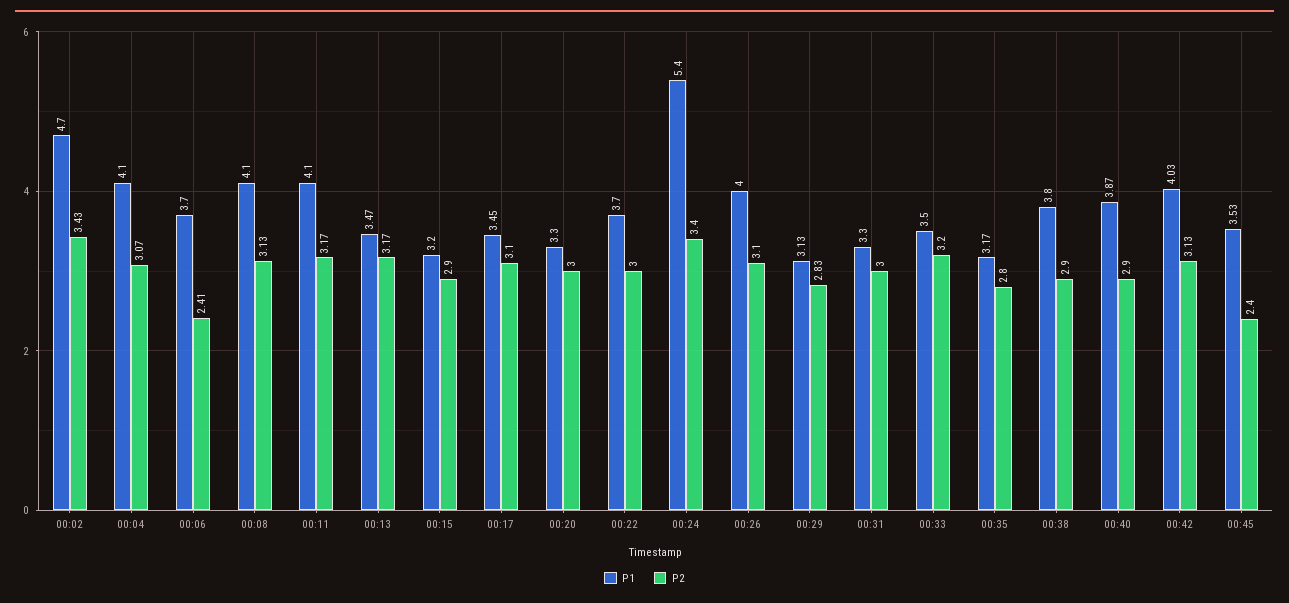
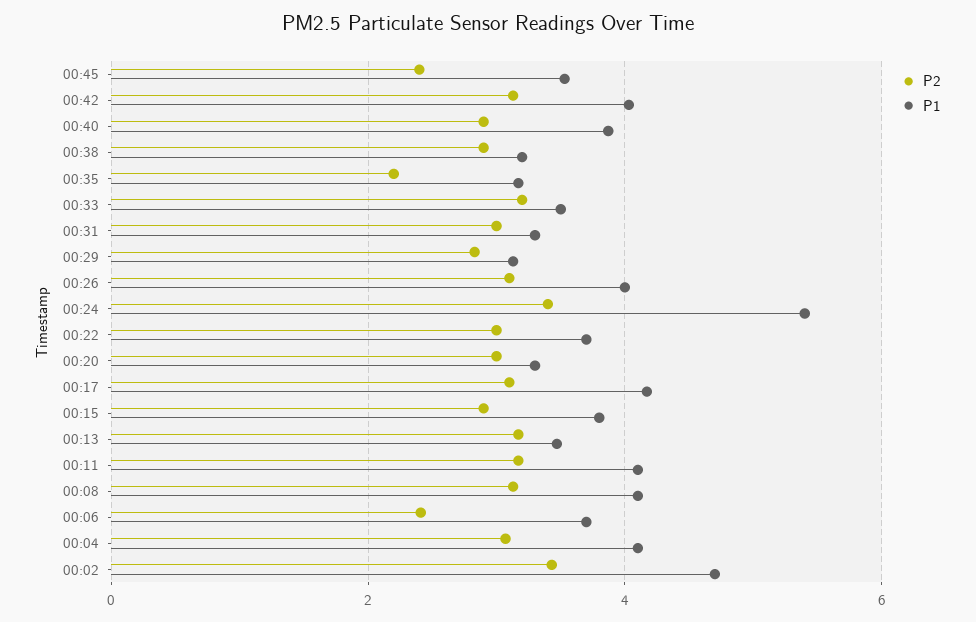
  {
    "P1": {
      "00:02": 4.7,
      "00:04": 4.1,
      "00:06": 3.7,
      "00:08": 4.1,
      "00:11": 4.1,
      "00:13": 3.47,
-     "00:15": 3.2,
+     "00:15": 3.8,
-     "00:17": 3.45,
+     "00:17": 4.2,
      "00:20": 3.3,
      "00:22": 3.7,
      "00:24": 5.4,
      "00:26": 4,
      "00:29": 3.13,
      "00:31": 3.3,
      "00:33": 3.5,
      "00:35": 3.17,
-     "00:38": 3.8,
+     "00:38": 3.2,
      "00:40": 3.87,
      "00:42": 4.03,
      "00:45": 3.53
    },
    "P2": {
      "00:02": 3.43,
      "00:04": 3.07,
      "00:06": 2.41,
      "00:08": 3.13,
      "00:11": 3.17,
      "00:13": 3.17,
      "00:15": 2.9,
      "00:17": 3.1,
      "00:20": 3,
      "00:22": 3,
      "00:24": 3.4,
      "00:26": 3.1,
      "00:29": 2.83,
      "00:31": 3,
      "00:33": 3.2,
-     "00:35": 2.8,
+     "00:35": 2.2,
      "00:38": 2.9,
      "00:40": 2.9,
      "00:42": 3.13,
      "00:45": 2.4
    }
  }

